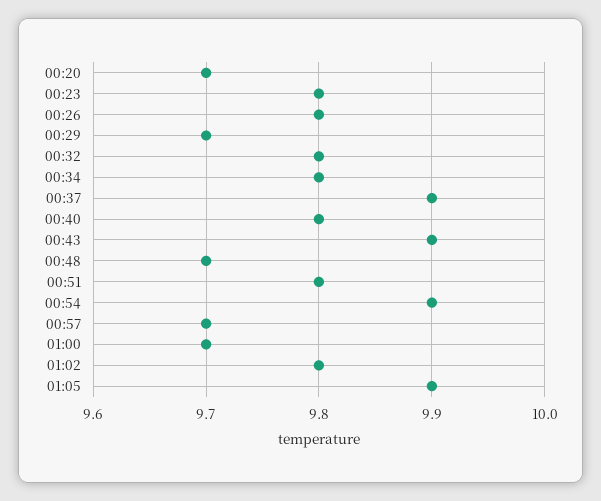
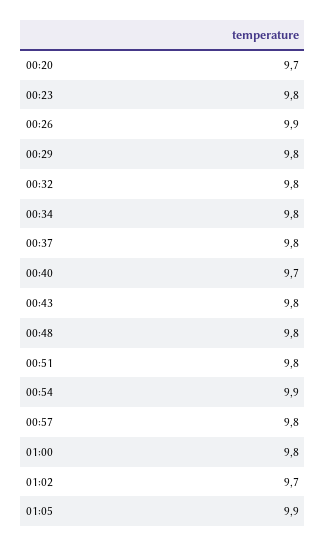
  {
    "00:20": 9.7,
    "00:23": 9.8,
-   "00:26": 9.8,
+   "00:26": 9.9,
-   "00:29": 9.7,
+   "00:29": 9.8,
    "00:32": 9.8,
    "00:34": 9.8,
-   "00:37": 9.9,
+   "00:37": 9.8,
-   "00:40": 9.8,
+   "00:40": 9.7,
-   "00:43": 9.9,
+   "00:43": 9.8,
-   "00:48": 9.7,
+   "00:48": 9.8,
    "00:51": 9.8,
    "00:54": 9.9,
-   "00:57": 9.7,
+   "00:57": 9.8,
-   "01:00": 9.7,
+   "01:00": 9.8,
-   "01:02": 9.8,
+   "01:02": 9.7,
    "01:05": 9.9
  }

